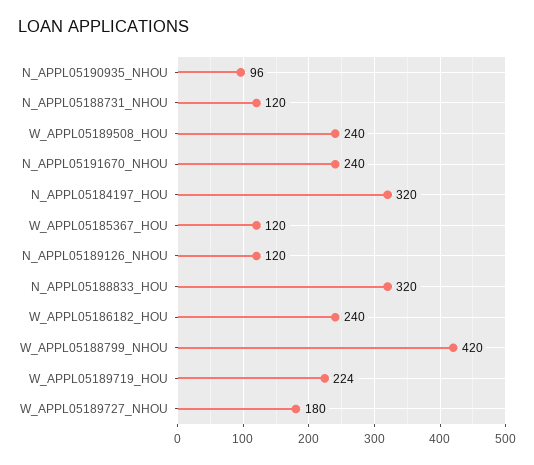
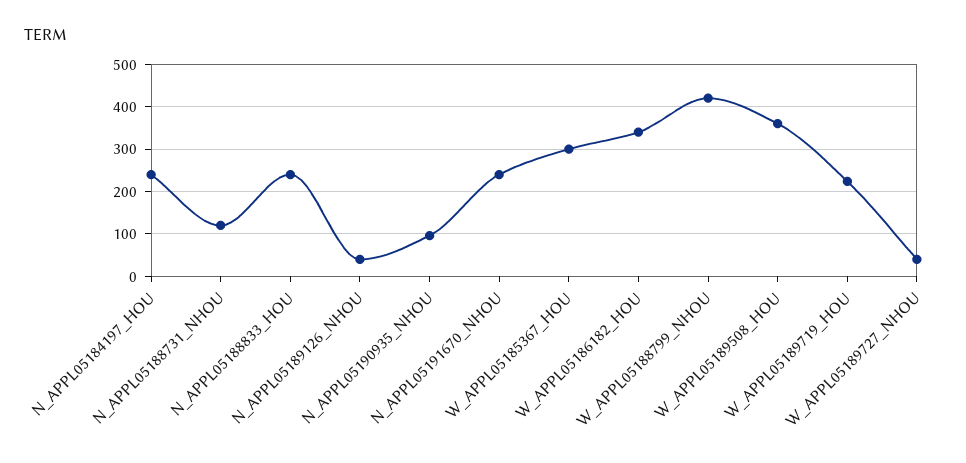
  {
    "N_APPL05190935_NHOU": 96,
    "N_APPL05188731_NHOU": 120,
-   "W_APPL05189508_HOU": 240,
+   "W_APPL05189508_HOU": 360,
    "N_APPL05191670_NHOU": 240,
-   "N_APPL05184197_HOU": 320,
+   "N_APPL05184197_HOU": 240,
-   "W_APPL05185367_HOU": 120,
+   "W_APPL05185367_HOU": 300,
-   "N_APPL05189126_NHOU": 120,
+   "N_APPL05189126_NHOU": 40,
-   "N_APPL05188833_HOU": 320,
+   "N_APPL05188833_HOU": 240,
-   "W_APPL05186182_HOU": 240,
+   "W_APPL05186182_HOU": 340,
    "W_APPL05188799_NHOU": 420,
    "W_APPL05189719_HOU": 224,
-   "W_APPL05189727_NHOU": 180
+   "W_APPL05189727_NHOU": 40
  }

